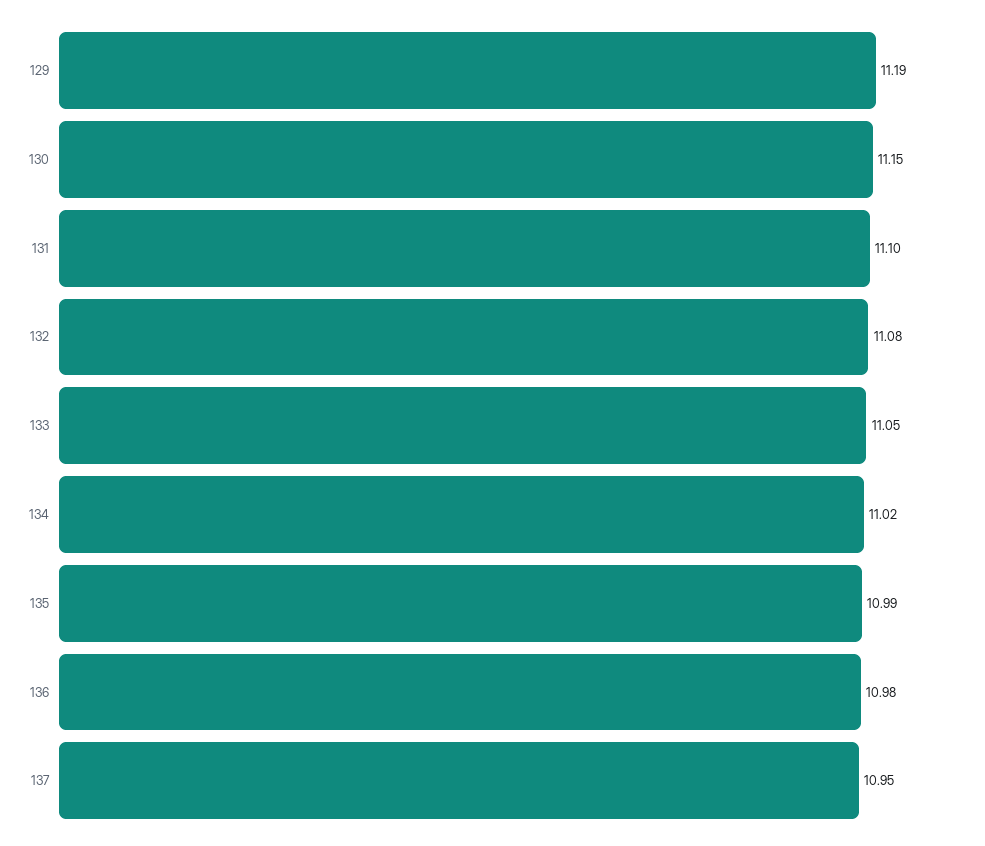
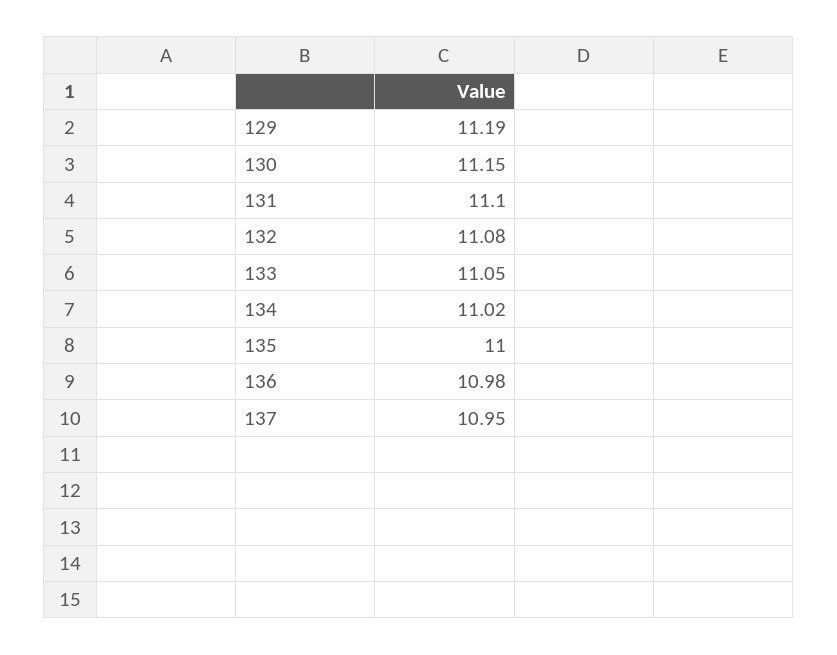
  {
    "129": 11.19,
    "130": 11.15,
    "131": 11.1,
    "132": 11.08,
    "133": 11.05,
    "134": 11.02,
-   "135": 10.99,
+   "135": 11,
    "136": 10.98,
    "137": 10.95
  }

